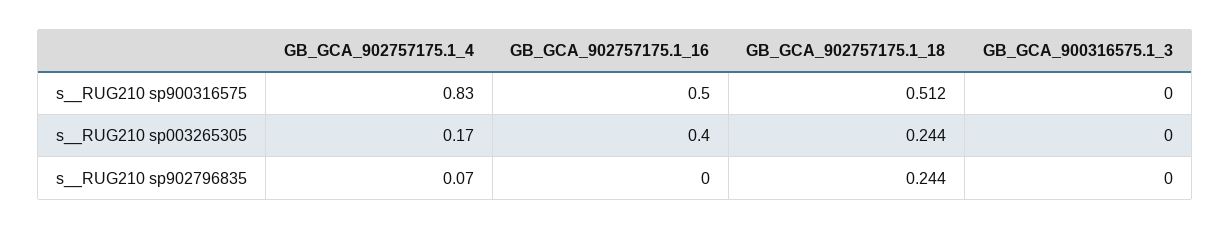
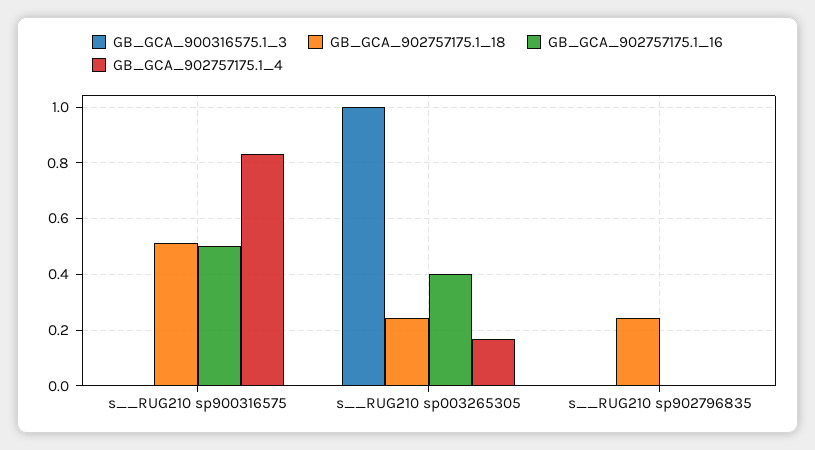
  {
    "GB_GCA_902757175.1_4": {
      "s__RUG210 sp900316575": 0.83,
      "s__RUG210 sp003265305": 0.17,
-     "s__RUG210 sp902796835": 0.07
+     "s__RUG210 sp902796835": 0
    },
    "GB_GCA_902757175.1_16": {
      "s__RUG210 sp900316575": 0.5,
      "s__RUG210 sp003265305": 0.4,
      "s__RUG210 sp902796835": 0
    },
    "GB_GCA_902757175.1_18": {
      "s__RUG210 sp900316575": 0.512,
      "s__RUG210 sp003265305": 0.244,
      "s__RUG210 sp902796835": 0.244
    },
    "GB_GCA_900316575.1_3": {
      "s__RUG210 sp900316575": 0,
-     "s__RUG210 sp003265305": 0,
+     "s__RUG210 sp003265305": 1,
      "s__RUG210 sp902796835": 0
    }
  }

